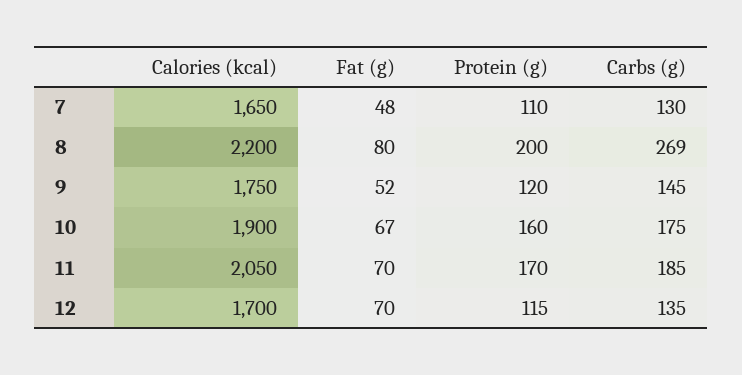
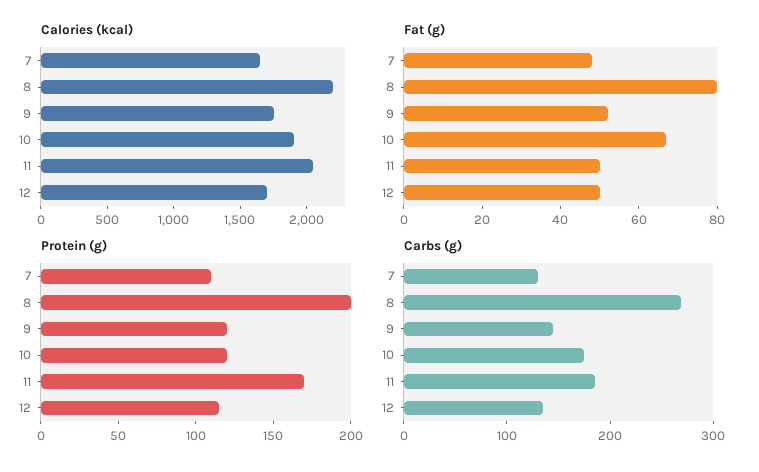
  {
    "Calories (kcal)": {
      "7": 1650,
      "8": 2200,
      "9": 1750,
      "10": 1900,
      "11": 2050,
      "12": 1700
    },
    "Fat (g)": {
      "7": 48,
      "8": 80,
      "9": 52,
      "10": 67,
-     "11": 70,
+     "11": 50,
-     "12": 70
+     "12": 50
    },
    "Protein (g)": {
      "7": 110,
      "8": 200,
      "9": 120,
-     "10": 160,
+     "10": 120,
      "11": 170,
      "12": 115
    },
    "Carbs (g)": {
      "7": 130,
      "8": 269,
      "9": 145,
      "10": 175,
      "11": 185,
      "12": 135
    }
  }

